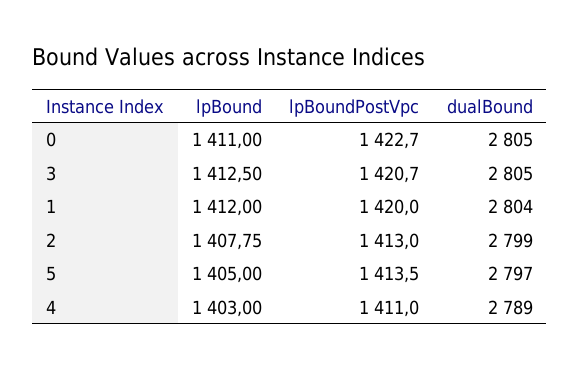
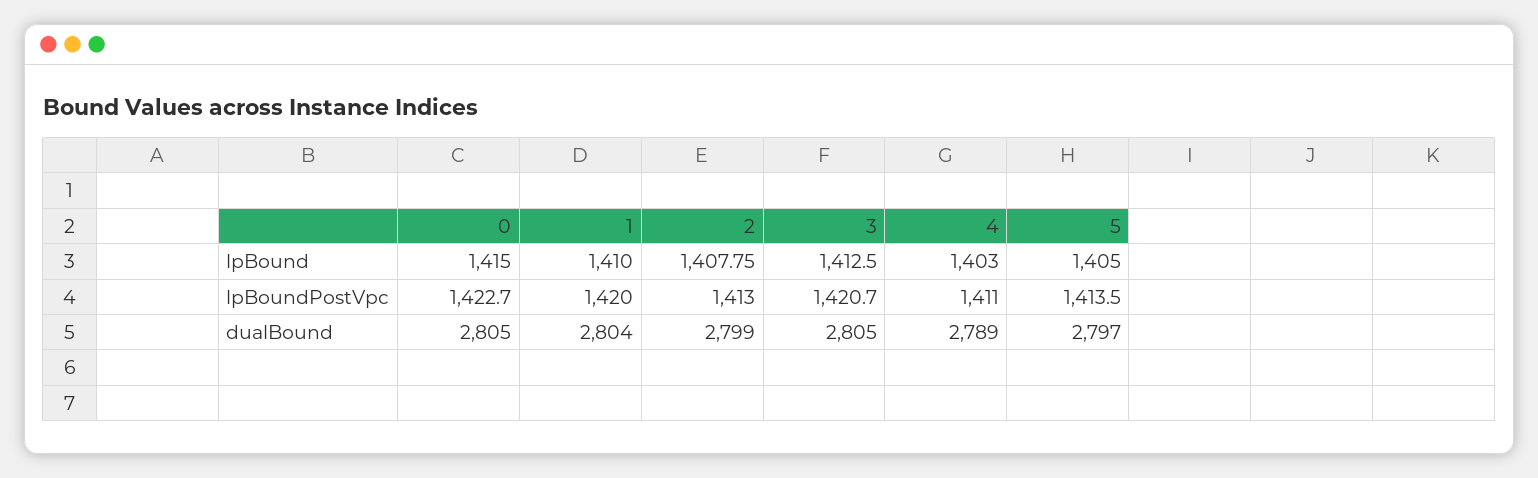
  {
    "lpBound": {
-     "0": 1411,
+     "0": 1415,
      "3": 1412.5,
-     "1": 1412,
+     "1": 1410,
      "2": 1407.75,
      "5": 1405,
      "4": 1403
    },
    "lpBoundPostVpc": {
      "0": 1422.7,
      "3": 1420.7,
      "1": 1420,
      "2": 1413,
      "5": 1413.5,
      "4": 1411
    },
    "dualBound": {
      "0": 2805,
      "3": 2805,
      "1": 2804,
      "2": 2799,
      "5": 2797,
      "4": 2789
    }
  }

